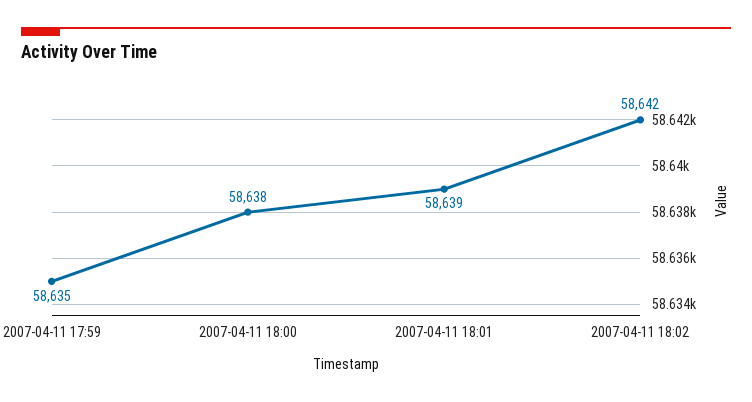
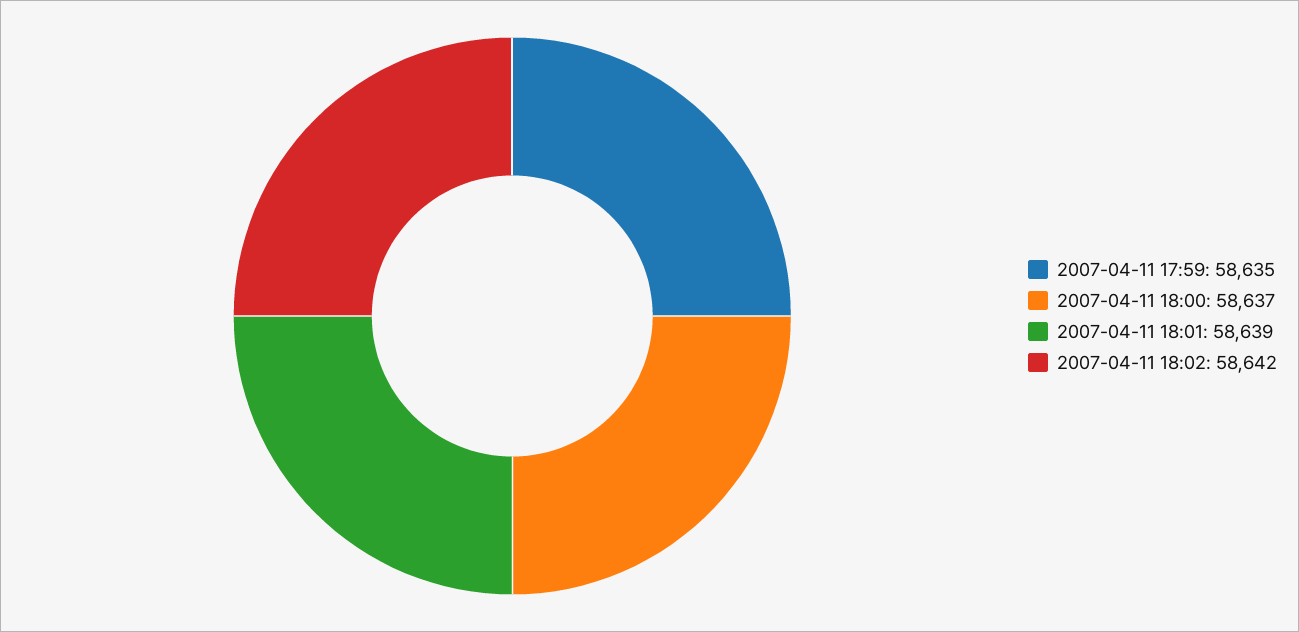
  {
    "2007-04-11 17:59": 58635,
-   "2007-04-11 18:00": 58638,
+   "2007-04-11 18:00": 58637,
    "2007-04-11 18:01": 58639,
    "2007-04-11 18:02": 58642
  }

